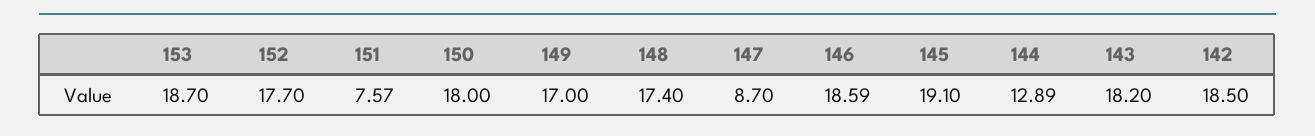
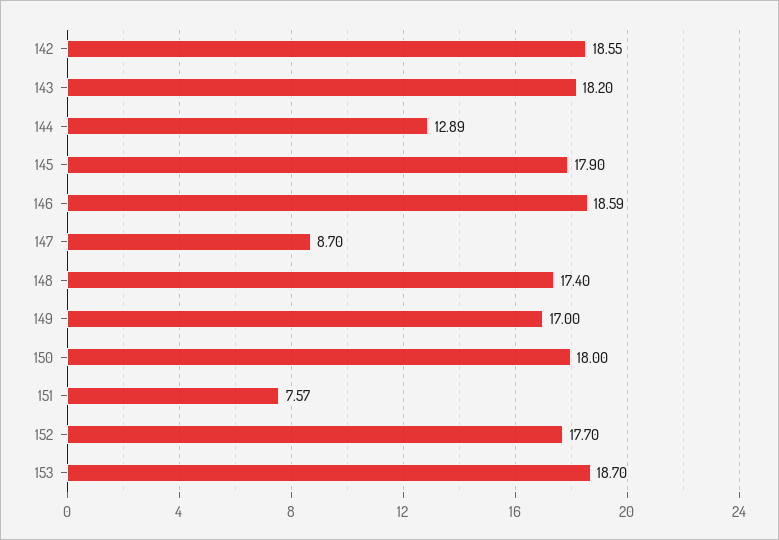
  {
    "153": 18.7,
    "152": 17.7,
    "151": 7.57,
    "150": 18,
    "149": 17,
    "148": 17.4,
    "147": 8.7,
    "146": 18.59,
-   "145": 19.1,
+   "145": 17.9,
    "144": 12.89,
    "143": 18.2,
-   "142": 18.5
+   "142": 18.55
  }

